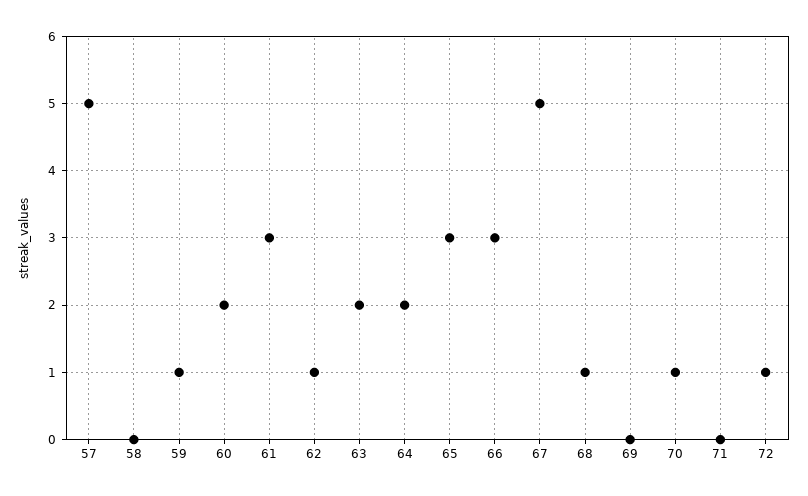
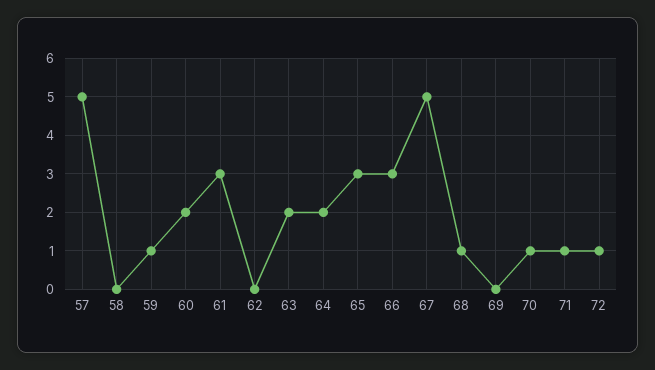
  {
    "57": 5,
    "58": 0,
    "59": 1,
    "60": 2,
    "61": 3,
-   "62": 1,
+   "62": 0,
    "63": 2,
    "64": 2,
    "65": 3,
    "66": 3,
    "67": 5,
    "68": 1,
    "69": 0,
    "70": 1,
-   "71": 0,
+   "71": 1,
    "72": 1
  }

